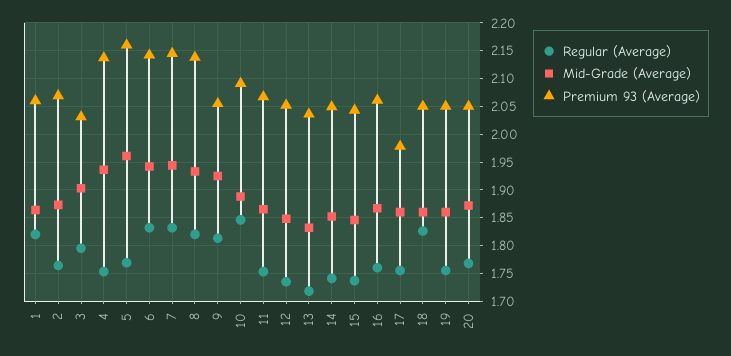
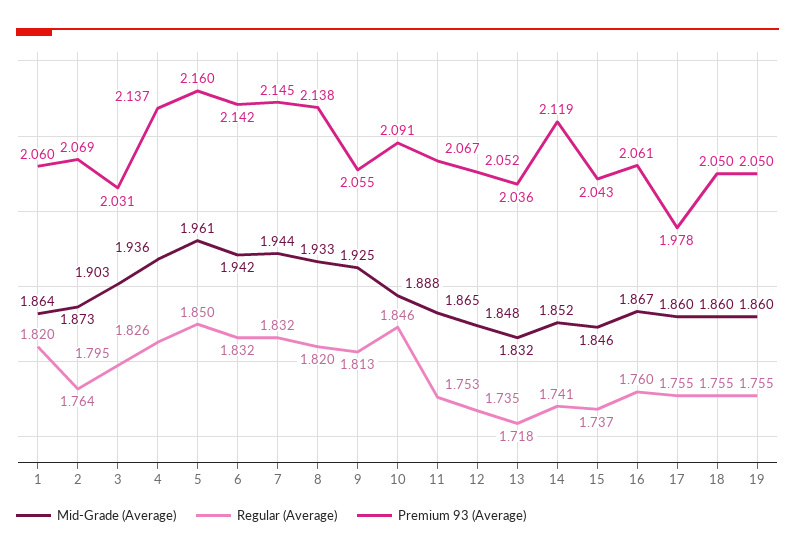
  {
    "Regular (Average)": {
      "1": 1.82,
      "2": 1.764,
      "3": 1.795,
-     "4": 1.75,
+     "4": 1.826,
-     "5": 1.775,
+     "5": 1.85,
      "6": 1.832,
      "7": 1.832,
      "8": 1.82,
      "9": 1.813,
      "10": 1.846,
      "11": 1.753,
      "12": 1.735,
      "13": 1.718,
      "14": 1.741,
      "15": 1.737,
      "16": 1.76,
      "17": 1.755,
-     "18": 1.825,
+     "18": 1.755,
-     "19": 1.755,
+     "19": 1.755
-     "20": 1.775
    },
    "Mid-Grade (Average)": {
      "1": 1.864,
      "2": 1.873,
      "3": 1.903,
      "4": 1.936,
      "5": 1.961,
      "6": 1.942,
      "7": 1.944,
      "8": 1.933,
      "9": 1.925,
      "10": 1.888,
      "11": 1.865,
      "12": 1.848,
      "13": 1.832,
      "14": 1.852,
      "15": 1.846,
      "16": 1.867,
      "17": 1.86,
      "18": 1.86,
-     "19": 1.86,
+     "19": 1.86
-     "20": 1.875
    },
    "Premium 93 (Average)": {
      "1": 2.06,
      "2": 2.069,
      "3": 2.031,
      "4": 2.137,
      "5": 2.16,
      "6": 2.142,
      "7": 2.145,
      "8": 2.138,
      "9": 2.055,
      "10": 2.091,
      "11": 2.067,
      "12": 2.052,
      "13": 2.036,
-     "14": 2.05,
+     "14": 2.119,
      "15": 2.043,
      "16": 2.061,
      "17": 1.978,
      "18": 2.05,
-     "19": 2.05,
+     "19": 2.05
-     "20": 2.05
    }
  }

